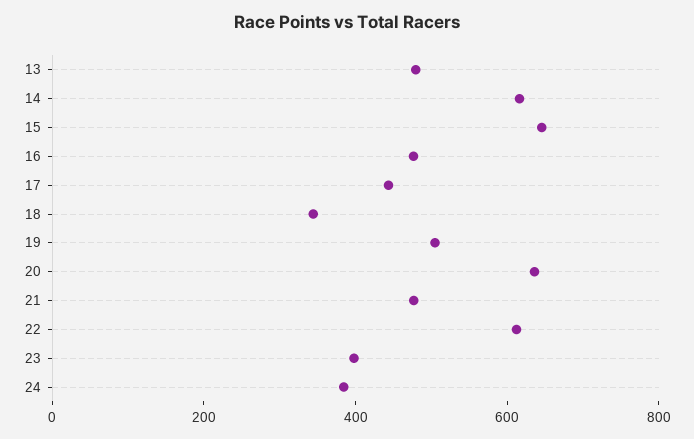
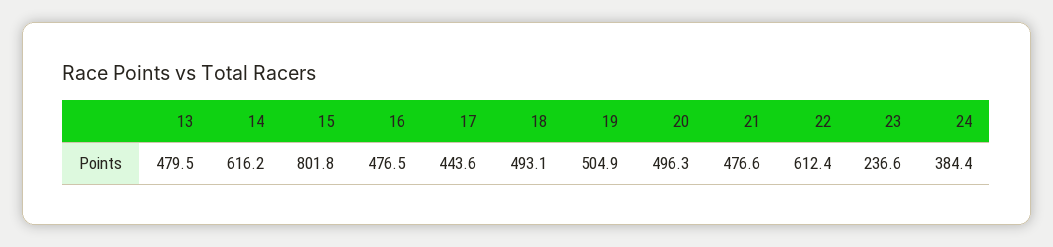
  {
    "13": 479.5,
    "14": 616.2,
-   "15": 650,
+   "15": 801.8,
    "16": 476.5,
    "17": 443.6,
-   "18": 350,
+   "18": 493.1,
    "19": 504.9,
-   "20": 650,
+   "20": 496.3,
    "21": 476.6,
    "22": 612.4,
-   "23": 400,
+   "23": 236.6,
    "24": 384.4
  }

